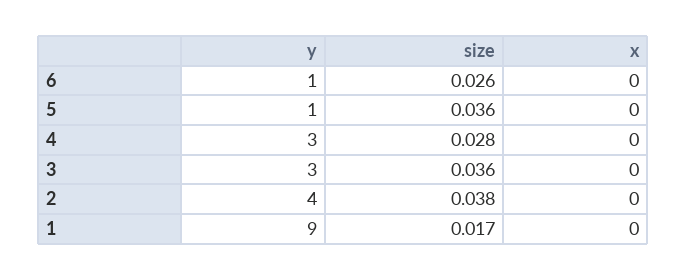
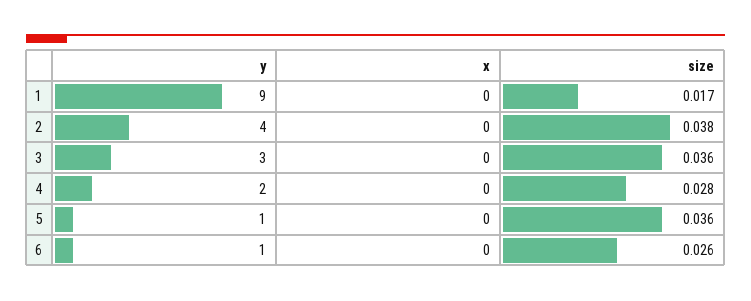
  {
    "y": {
      "6": 1,
      "5": 1,
-     "4": 3,
+     "4": 2,
      "3": 3,
      "2": 4,
      "1": 9
    },
    "size": {
      "6": 0.026,
      "5": 0.036,
      "4": 0.028,
      "3": 0.036,
      "2": 0.038,
      "1": 0.017
    },
    "x": {
      "6": 0,
      "5": 0,
      "4": 0,
      "3": 0,
      "2": 0,
      "1": 0
    }
  }

